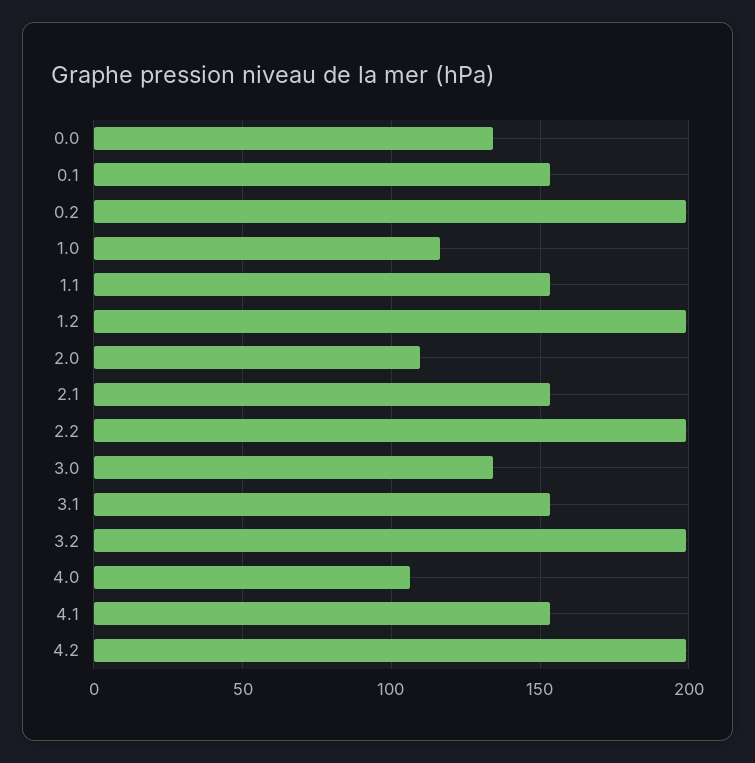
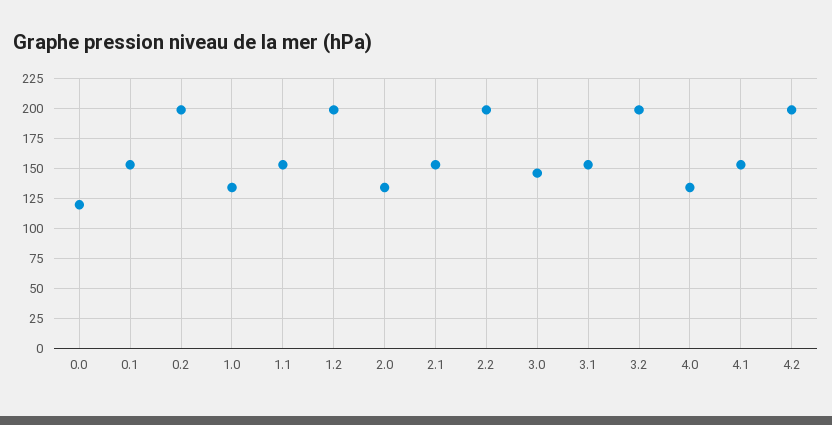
  {
-   "0.0": 135,
+   "0.0": 120,
    "0.1": 155,
    "0.2": 200,
-   "1.0": 115,
+   "1.0": 135,
    "1.1": 155,
    "1.2": 200,
-   "2.0": 110,
+   "2.0": 135,
    "2.1": 155,
    "2.2": 200,
-   "3.0": 135,
+   "3.0": 145,
    "3.1": 155,
    "3.2": 200,
-   "4.0": 105,
+   "4.0": 135,
    "4.1": 155,
    "4.2": 200
  }

